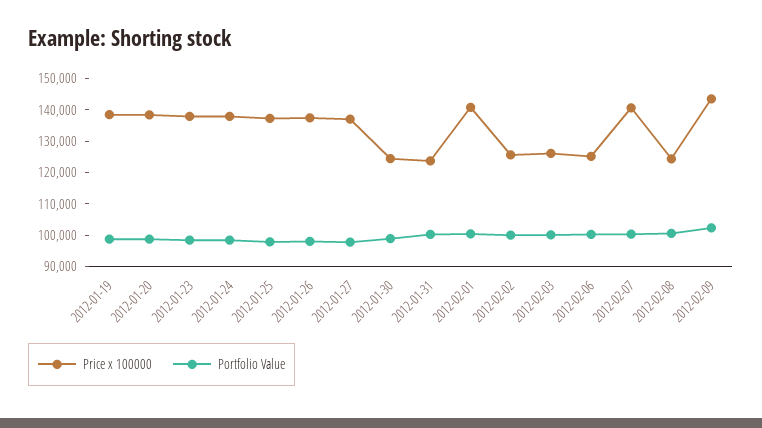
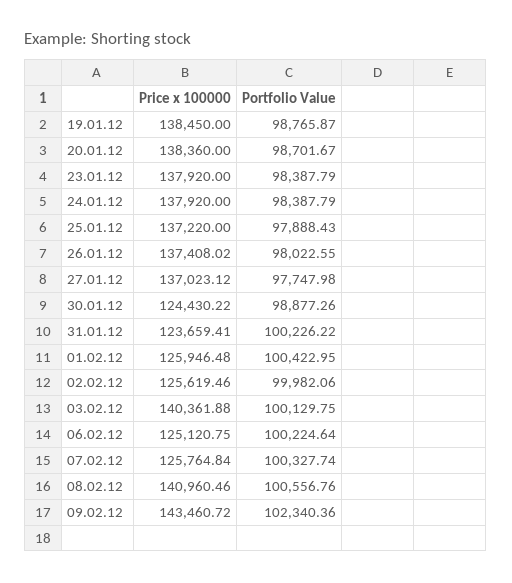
  {
    "Price x 100000": {
      "2012-01-19": 138450,
      "2012-01-20": 138360,
      "2012-01-23": 137920,
      "2012-01-24": 137920,
      "2012-01-25": 137220,
      "2012-01-26": 137408.02,
      "2012-01-27": 137023.12,
      "2012-01-30": 124430.22,
      "2012-01-31": 123659.41,
-     "2012-02-01": 140000,
+     "2012-02-01": 125946.48,
      "2012-02-02": 125619.46,
-     "2012-02-03": 125000,
+     "2012-02-03": 140361.88,
      "2012-02-06": 125120.75,
-     "2012-02-07": 140000,
+     "2012-02-07": 125764.84,
-     "2012-02-08": 125000,
+     "2012-02-08": 140960.46,
      "2012-02-09": 143460.72
    },
    "Portfolio Value": {
      "2012-01-19": 98765.87,
      "2012-01-20": 98701.67,
      "2012-01-23": 98387.79,
      "2012-01-24": 98387.79,
      "2012-01-25": 97888.43,
      "2012-01-26": 98022.55,
      "2012-01-27": 97747.98,
      "2012-01-30": 98877.26,
      "2012-01-31": 100226.22,
      "2012-02-01": 100422.95,
      "2012-02-02": 99982.06,
      "2012-02-03": 100129.75,
      "2012-02-06": 100224.64,
      "2012-02-07": 100327.74,
      "2012-02-08": 100556.76,
      "2012-02-09": 102340.36
    }
  }

